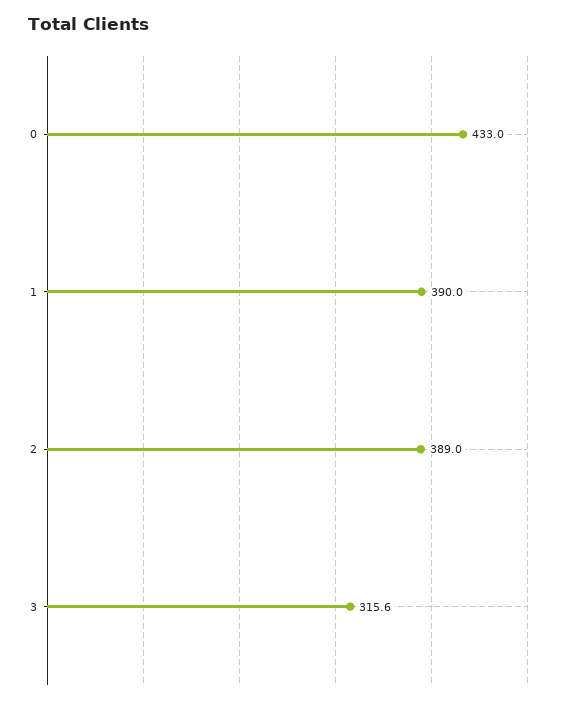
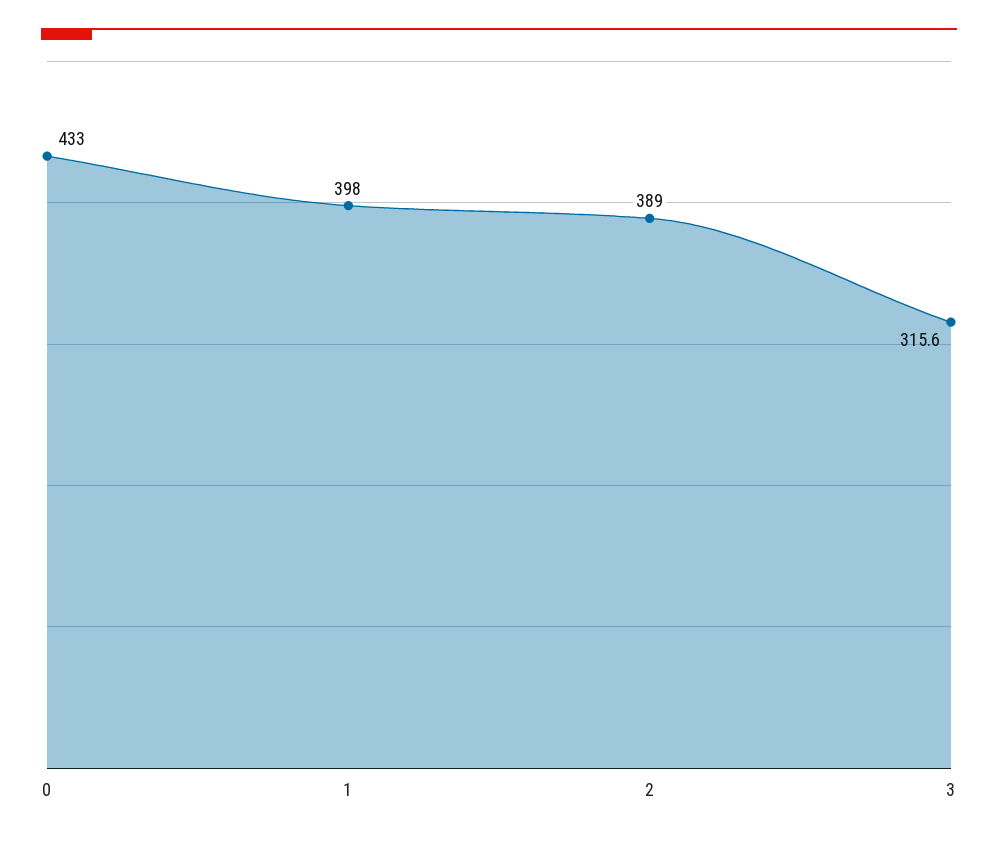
  {
    "0": 433,
-   "1": 390,
+   "1": 398,
    "2": 389,
    "3": 315.6
  }

